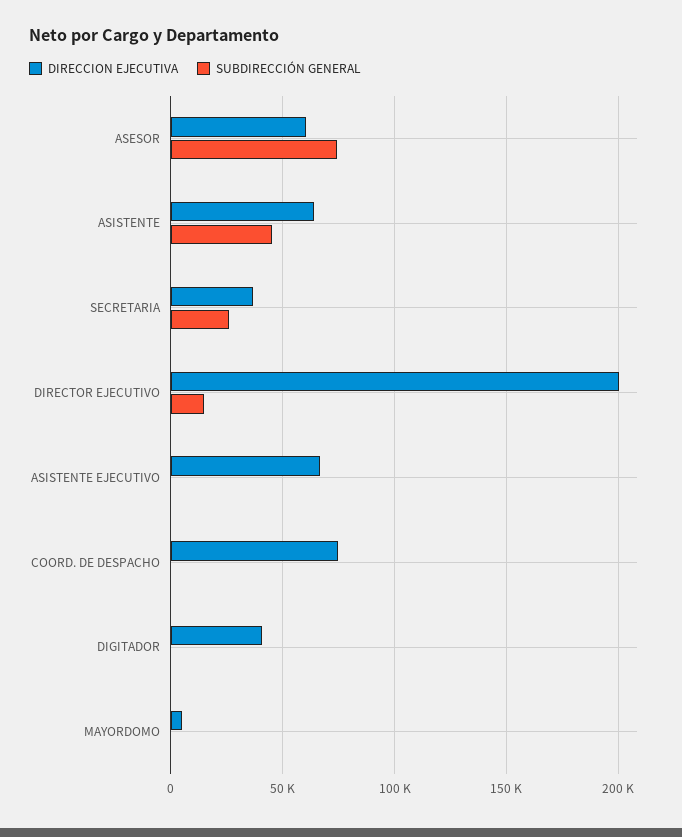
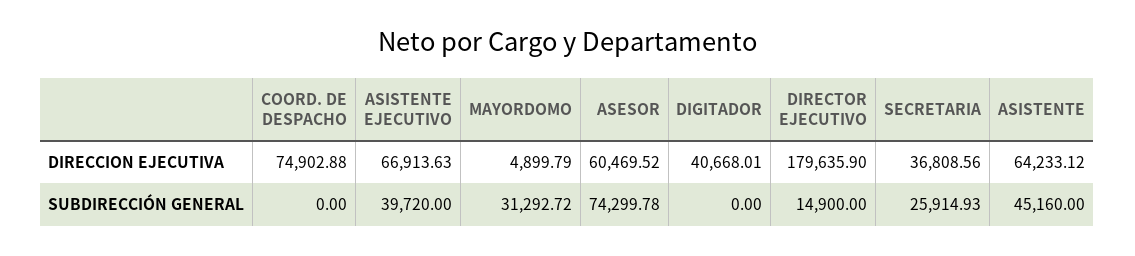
  {
    "DIRECCION EJECUTIVA": {
      "ASESOR": 60469.52,
      "ASISTENTE": 64233.12,
      "SECRETARIA": 36808.56,
-     "DIRECTOR EJECUTIVO": 200000,
+     "DIRECTOR EJECUTIVO": 179635.9,
      "ASISTENTE EJECUTIVO": 66913.63,
      "COORD. DE DESPACHO": 74902.88,
      "DIGITADOR": 40668.01,
      "MAYORDOMO": 4899.79
    },
    "SUBDIRECCIÓN GENERAL": {
      "ASESOR": 74299.78,
      "ASISTENTE": 45160,
      "SECRETARIA": 25914.93,
      "DIRECTOR EJECUTIVO": 14900,
-     "ASISTENTE EJECUTIVO": 0,
+     "ASISTENTE EJECUTIVO": 39720,
      "COORD. DE DESPACHO": 0,
      "DIGITADOR": 0,
-     "MAYORDOMO": 0
+     "MAYORDOMO": 31292.72
    }
  }

